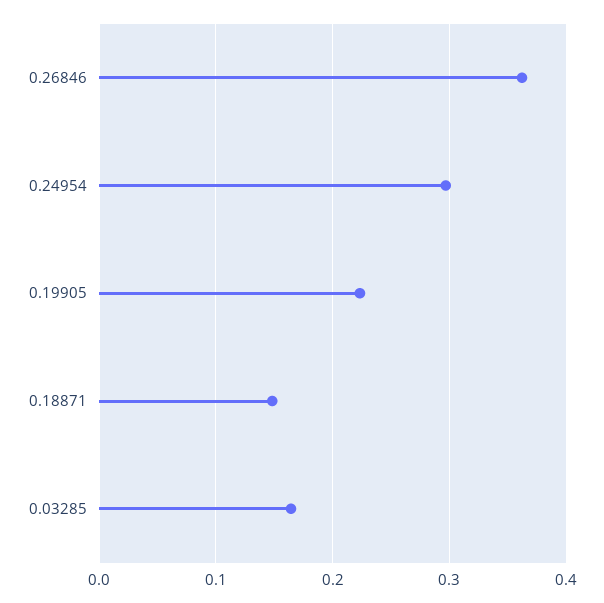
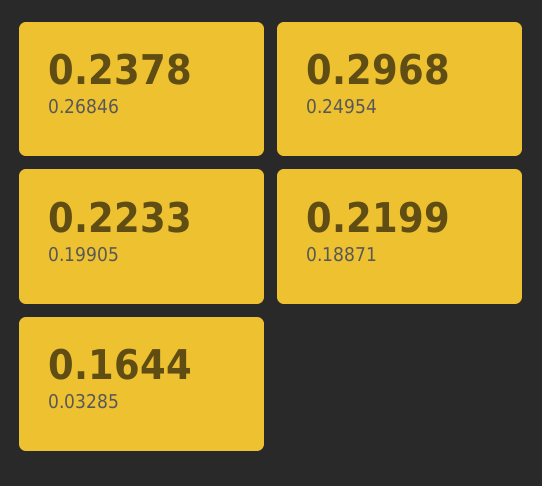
  {
-   "0.26846": 0.36,
+   "0.26846": 0.2378,
    "0.24954": 0.2968,
    "0.19905": 0.2233,
-   "0.18871": 0.15,
+   "0.18871": 0.2199,
    "0.03285": 0.1644
  }

